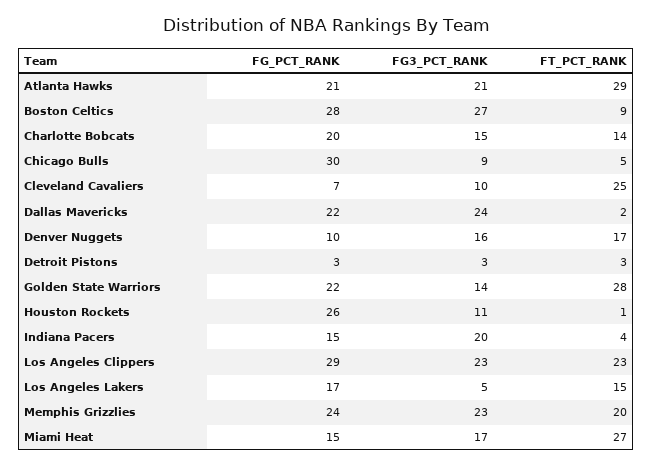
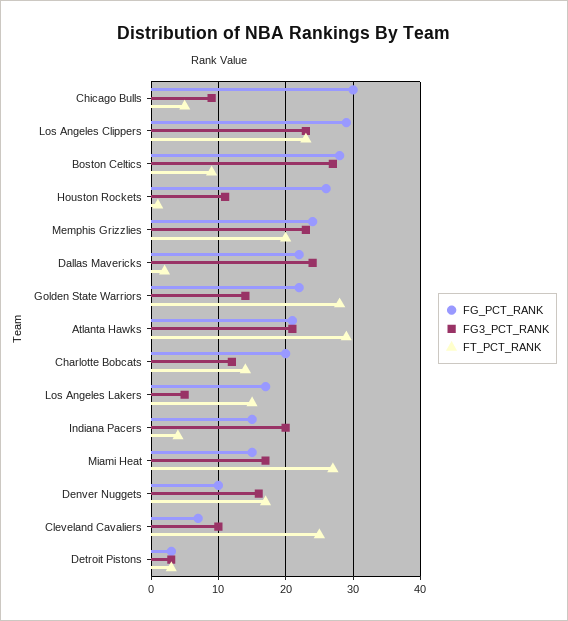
  {
    "FG_PCT_RANK": {
      "Atlanta Hawks": 21,
      "Boston Celtics": 28,
      "Charlotte Bobcats": 20,
      "Chicago Bulls": 30,
      "Cleveland Cavaliers": 7,
      "Dallas Mavericks": 22,
      "Denver Nuggets": 10,
      "Detroit Pistons": 3,
      "Golden State Warriors": 22,
      "Houston Rockets": 26,
      "Indiana Pacers": 15,
      "Los Angeles Clippers": 29,
      "Los Angeles Lakers": 17,
      "Memphis Grizzlies": 24,
      "Miami Heat": 15
    },
    "FG3_PCT_RANK": {
      "Atlanta Hawks": 21,
      "Boston Celtics": 27,
-     "Charlotte Bobcats": 15,
+     "Charlotte Bobcats": 12,
      "Chicago Bulls": 9,
      "Cleveland Cavaliers": 10,
      "Dallas Mavericks": 24,
      "Denver Nuggets": 16,
      "Detroit Pistons": 3,
      "Golden State Warriors": 14,
      "Houston Rockets": 11,
      "Indiana Pacers": 20,
      "Los Angeles Clippers": 23,
      "Los Angeles Lakers": 5,
      "Memphis Grizzlies": 23,
      "Miami Heat": 17
    },
    "FT_PCT_RANK": {
      "Atlanta Hawks": 29,
      "Boston Celtics": 9,
      "Charlotte Bobcats": 14,
      "Chicago Bulls": 5,
      "Cleveland Cavaliers": 25,
      "Dallas Mavericks": 2,
      "Denver Nuggets": 17,
      "Detroit Pistons": 3,
      "Golden State Warriors": 28,
      "Houston Rockets": 1,
      "Indiana Pacers": 4,
      "Los Angeles Clippers": 23,
      "Los Angeles Lakers": 15,
      "Memphis Grizzlies": 20,
      "Miami Heat": 27
    }
  }

